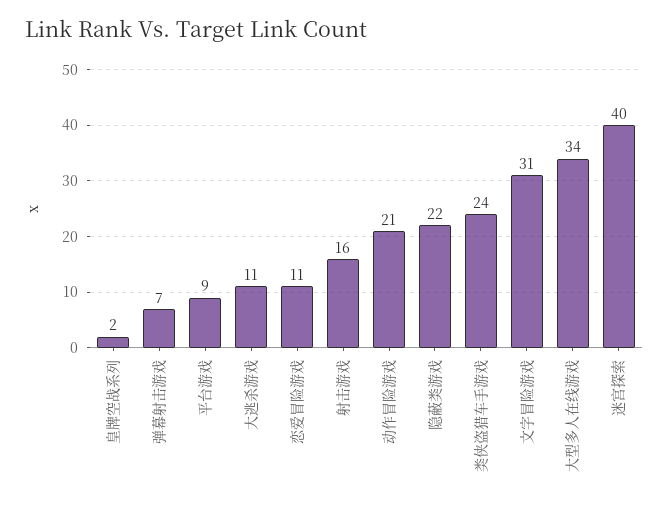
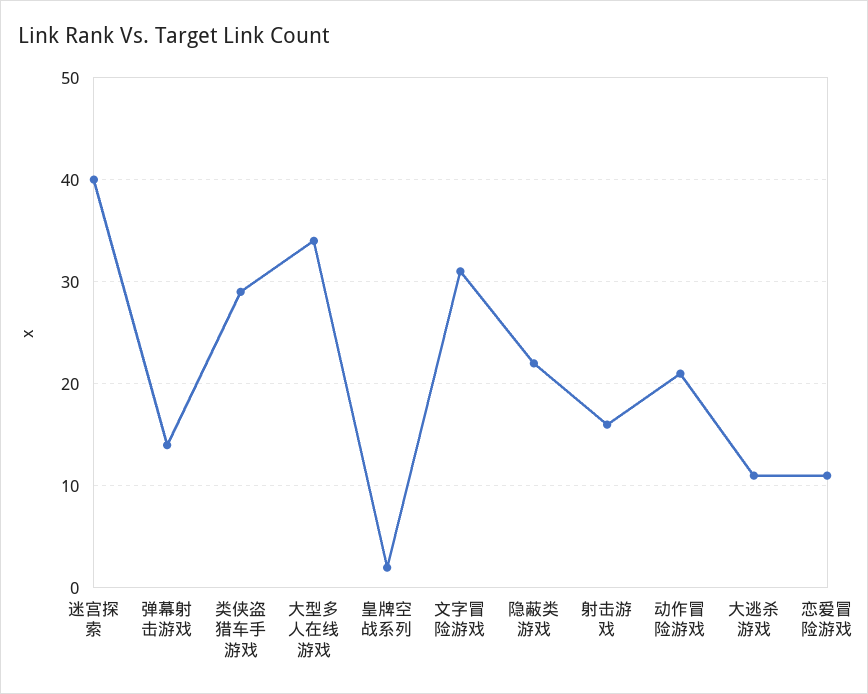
  {
    "皇牌空战系列": 2,
-   "弹幕射击游戏": 7,
+   "弹幕射击游戏": 14,
-   "平台游戏": 9,
    "大逃杀游戏": 11,
    "恋爱冒险游戏": 11,
    "射击游戏": 16,
    "动作冒险游戏": 21,
    "隐蔽类游戏": 22,
-   "类侠盗猎车手游戏": 24,
+   "类侠盗猎车手游戏": 29,
    "文字冒险游戏": 31,
    "大型多人在线游戏": 34,
    "迷宫探索": 40
  }

